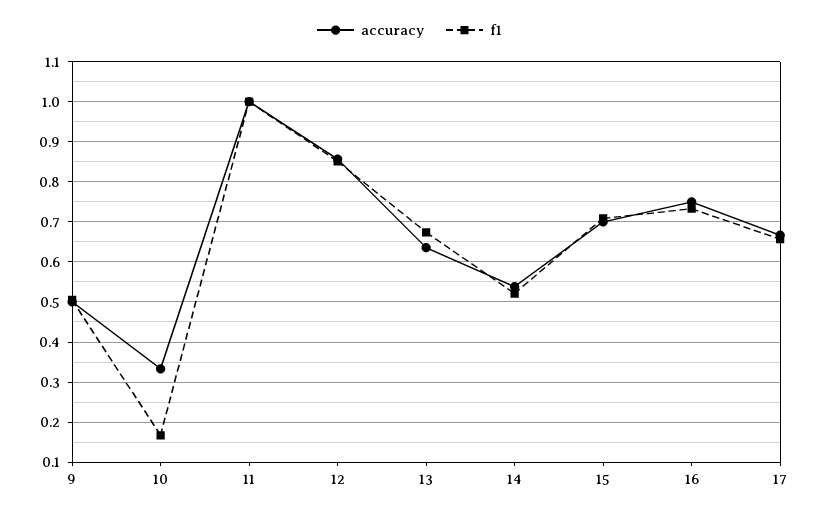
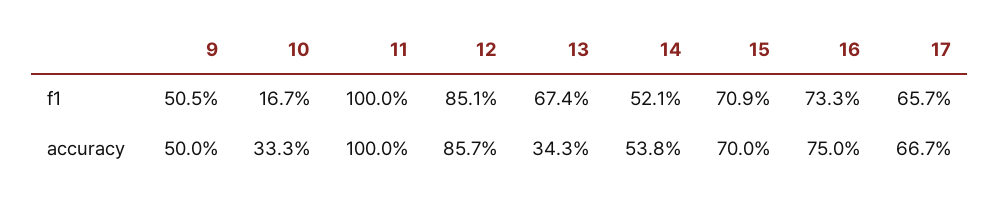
  {
    "accuracy": {
      "9": 0.5,
      "10": 0.333,
      "11": 1,
      "12": 0.857,
-     "13": 0.64,
+     "13": 0.343,
      "14": 0.538,
      "15": 0.7,
      "16": 0.75,
      "17": 0.667
    },
    "f1": {
      "9": 0.505,
      "10": 0.167,
      "11": 1,
      "12": 0.851,
      "13": 0.674,
      "14": 0.521,
      "15": 0.709,
      "16": 0.733,
      "17": 0.657
    }
  }

